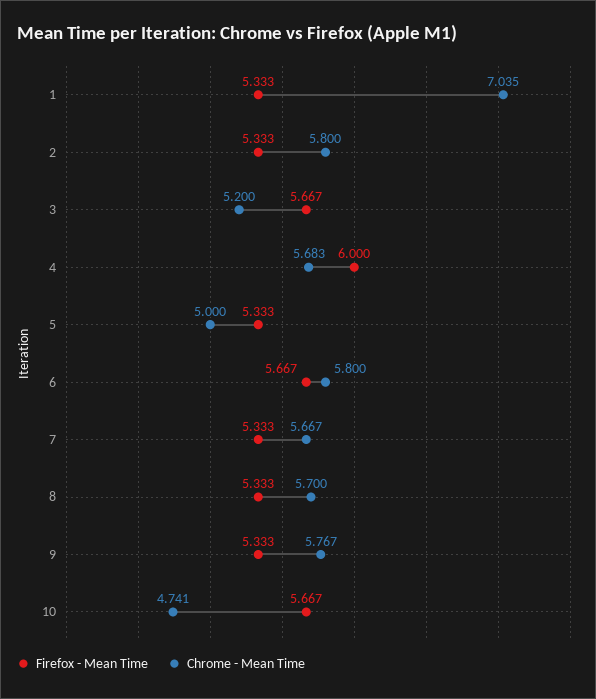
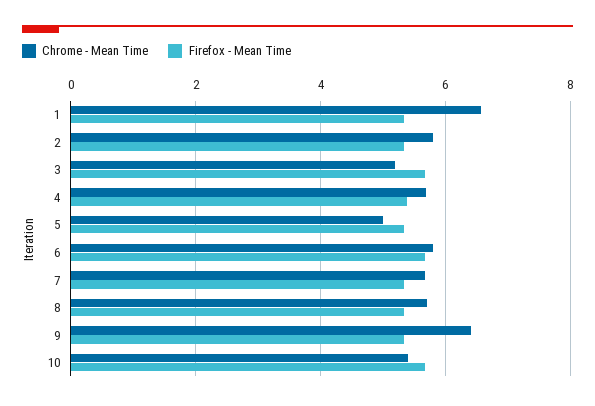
  {
    "Firefox - Mean Time": {
      "1": 5.333,
      "2": 5.333,
      "3": 5.667,
-     "4": 6,
+     "4": 5.4,
      "5": 5.333,
      "6": 5.667,
      "7": 5.333,
      "8": 5.333,
      "9": 5.333,
      "10": 5.667
    },
    "Chrome - Mean Time": {
-     "1": 7.035,
+     "1": 6.6,
      "2": 5.8,
      "3": 5.2,
      "4": 5.683,
      "5": 5,
      "6": 5.8,
      "7": 5.667,
      "8": 5.7,
-     "9": 5.767,
+     "9": 6.4,
-     "10": 4.741
+     "10": 5.4
    }
  }

